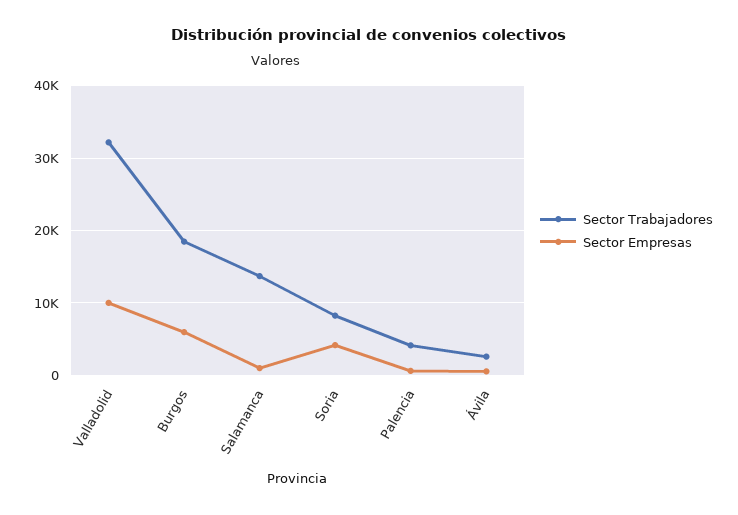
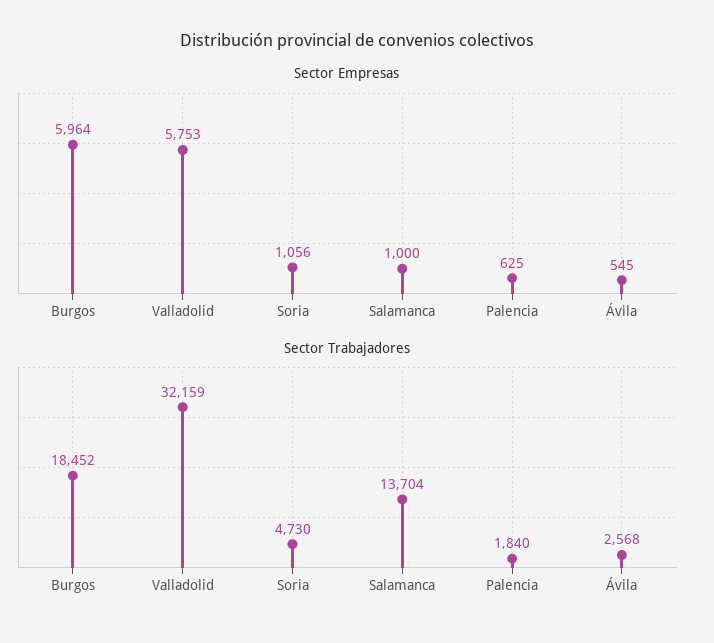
  {
    "Sector Trabajadores": {
      "Valladolid": 32159,
      "Burgos": 18452,
      "Salamanca": 13704,
-     "Soria": 8000,
+     "Soria": 4730,
-     "Palencia": 4000,
+     "Palencia": 1840,
      "Ávila": 2568
    },
    "Sector Empresas": {
-     "Valladolid": 10000,
+     "Valladolid": 5753,
      "Burgos": 5964,
      "Salamanca": 1000,
-     "Soria": 4000,
+     "Soria": 1056,
      "Palencia": 625,
      "Ávila": 545
    }
  }

